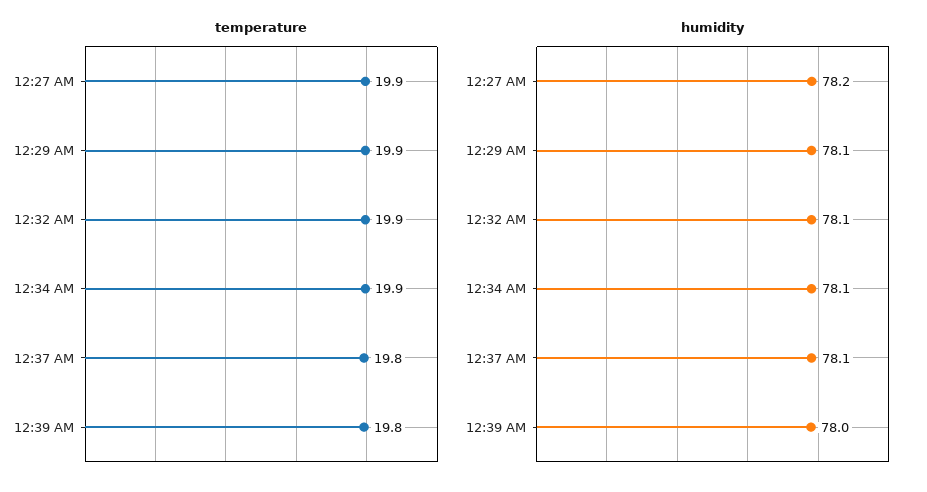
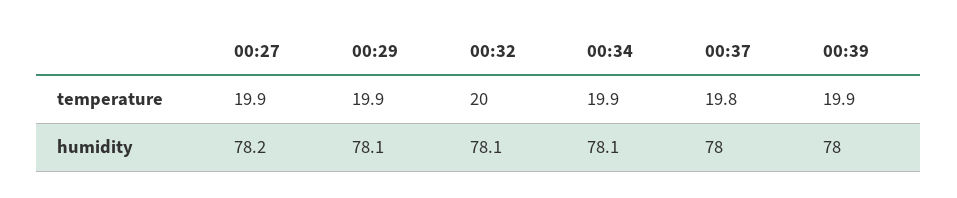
  {
    "temperature": {
      "12:27 AM": 19.9,
      "12:29 AM": 19.9,
-     "12:32 AM": 19.9,
+     "12:32 AM": 20,
      "12:34 AM": 19.9,
      "12:37 AM": 19.8,
-     "12:39 AM": 19.8
+     "12:39 AM": 19.9
    },
    "humidity": {
      "12:27 AM": 78.2,
      "12:29 AM": 78.1,
      "12:32 AM": 78.1,
      "12:34 AM": 78.1,
-     "12:37 AM": 78.1,
+     "12:37 AM": 78,
      "12:39 AM": 78
    }
  }

